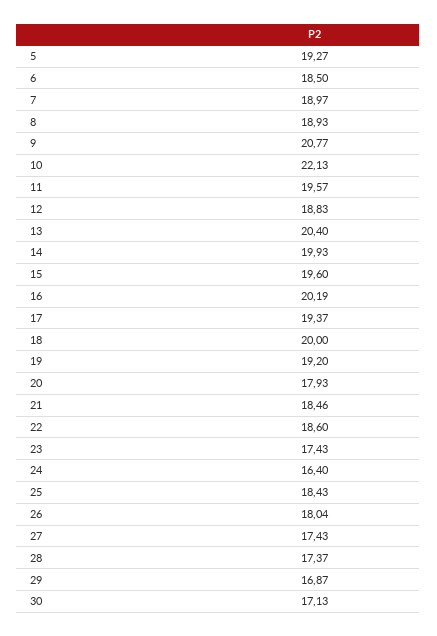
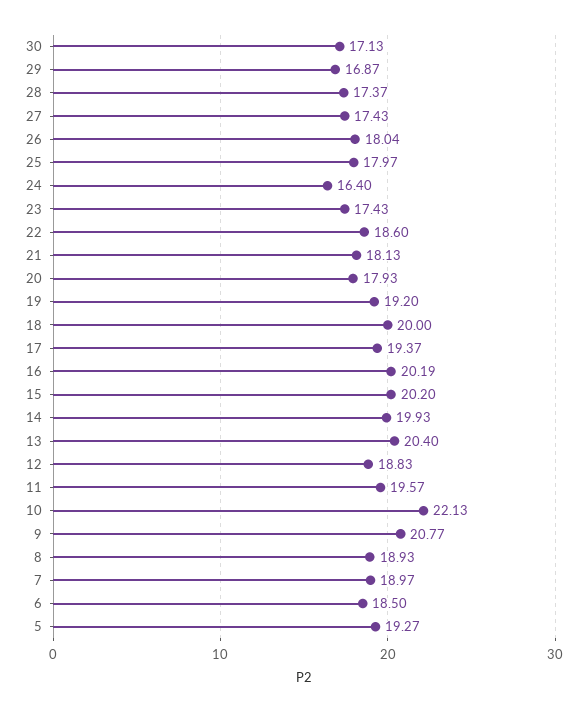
  {
    "5": 19.27,
    "6": 18.5,
    "7": 18.97,
    "8": 18.93,
    "9": 20.77,
    "10": 22.13,
    "11": 19.57,
    "12": 18.83,
    "13": 20.4,
    "14": 19.93,
-   "15": 19.6,
+   "15": 20.2,
    "16": 20.19,
    "17": 19.37,
    "18": 20,
    "19": 19.2,
    "20": 17.93,
-   "21": 18.46,
+   "21": 18.13,
    "22": 18.6,
    "23": 17.43,
    "24": 16.4,
-   "25": 18.43,
+   "25": 17.97,
    "26": 18.04,
    "27": 17.43,
    "28": 17.37,
    "29": 16.87,
    "30": 17.13
  }

